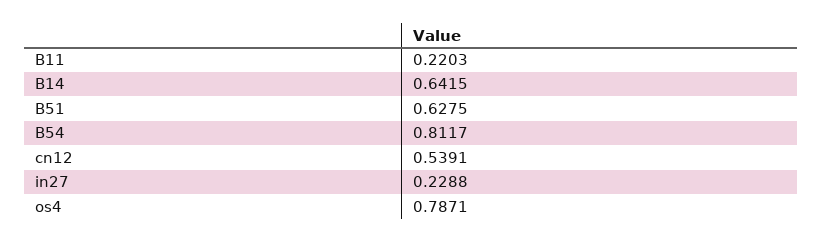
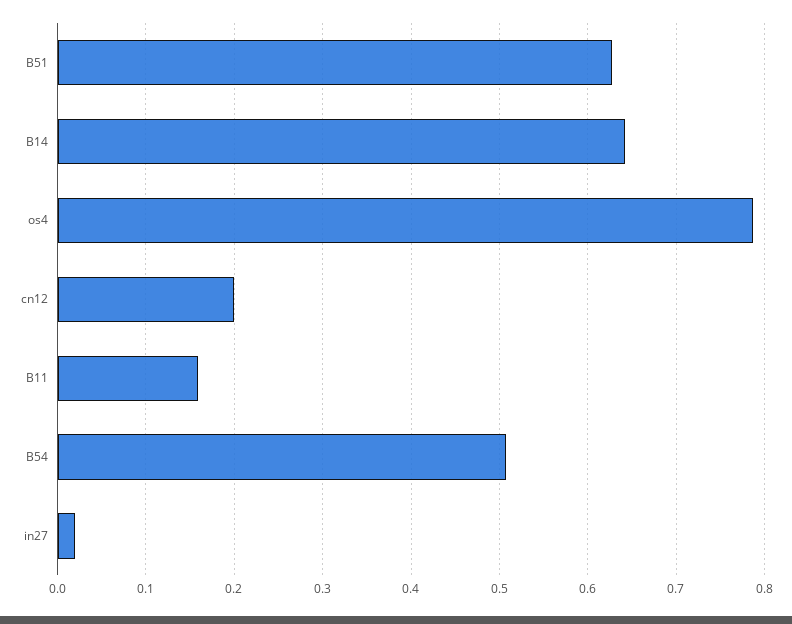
  {
-   "B11": 0.2203,
+   "B11": 0.16,
    "B14": 0.6415,
    "B51": 0.6275,
-   "B54": 0.8117,
+   "B54": 0.51,
-   "cn12": 0.5391,
+   "cn12": 0.2,
-   "in27": 0.2288,
+   "in27": 0.02,
    "os4": 0.7871
  }

